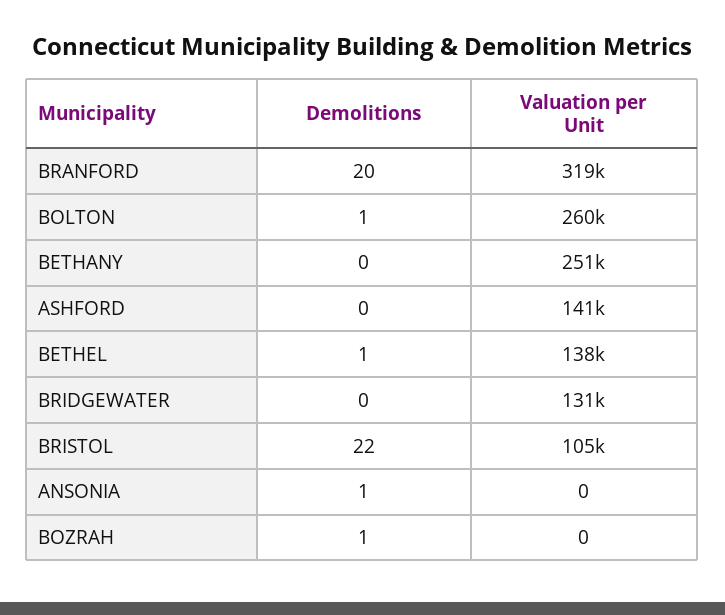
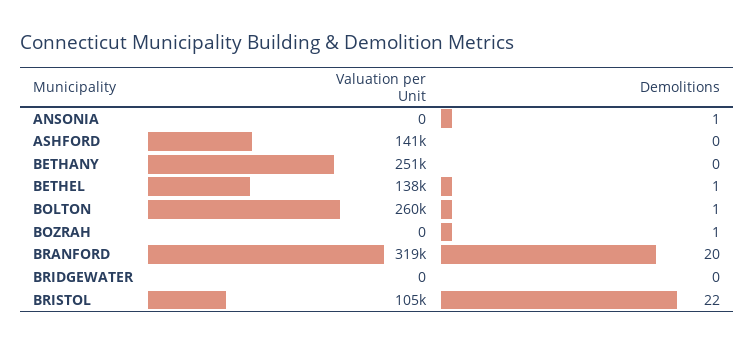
  {
    "Demolitions": {
      "BRANFORD": 20,
      "BOLTON": 1,
      "BETHANY": 0,
      "ASHFORD": 0,
      "BETHEL": 1,
      "BRIDGEWATER": 0,
      "BRISTOL": 22,
      "ANSONIA": 1,
      "BOZRAH": 1
    },
    "Valuation per Unit": {
      "BRANFORD": 319000,
      "BOLTON": 260000,
      "BETHANY": 251000,
      "ASHFORD": 141000,
      "BETHEL": 138000,
-     "BRIDGEWATER": 131000,
+     "BRIDGEWATER": 0,
      "BRISTOL": 105000,
      "ANSONIA": 0,
      "BOZRAH": 0
    }
  }

